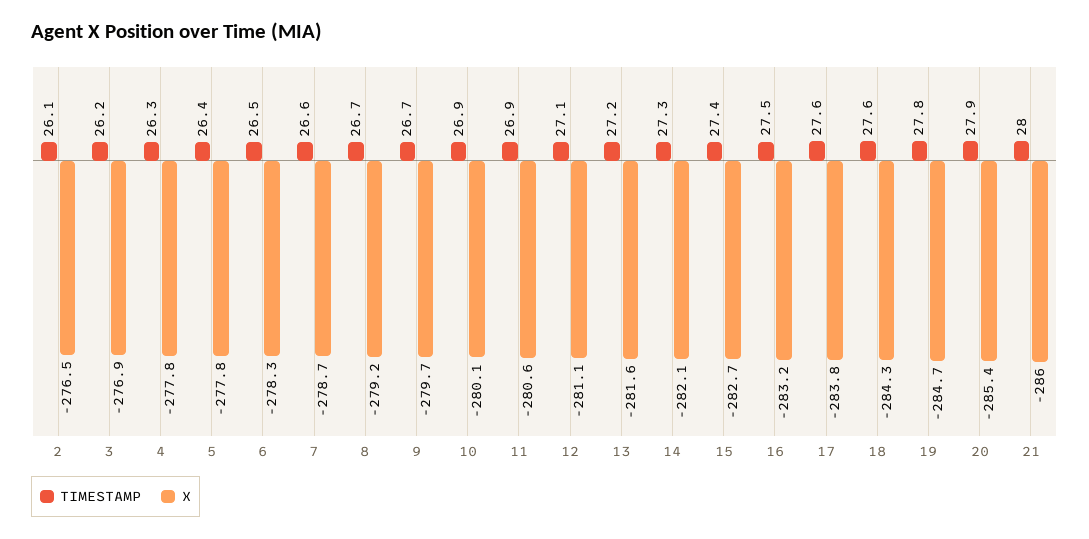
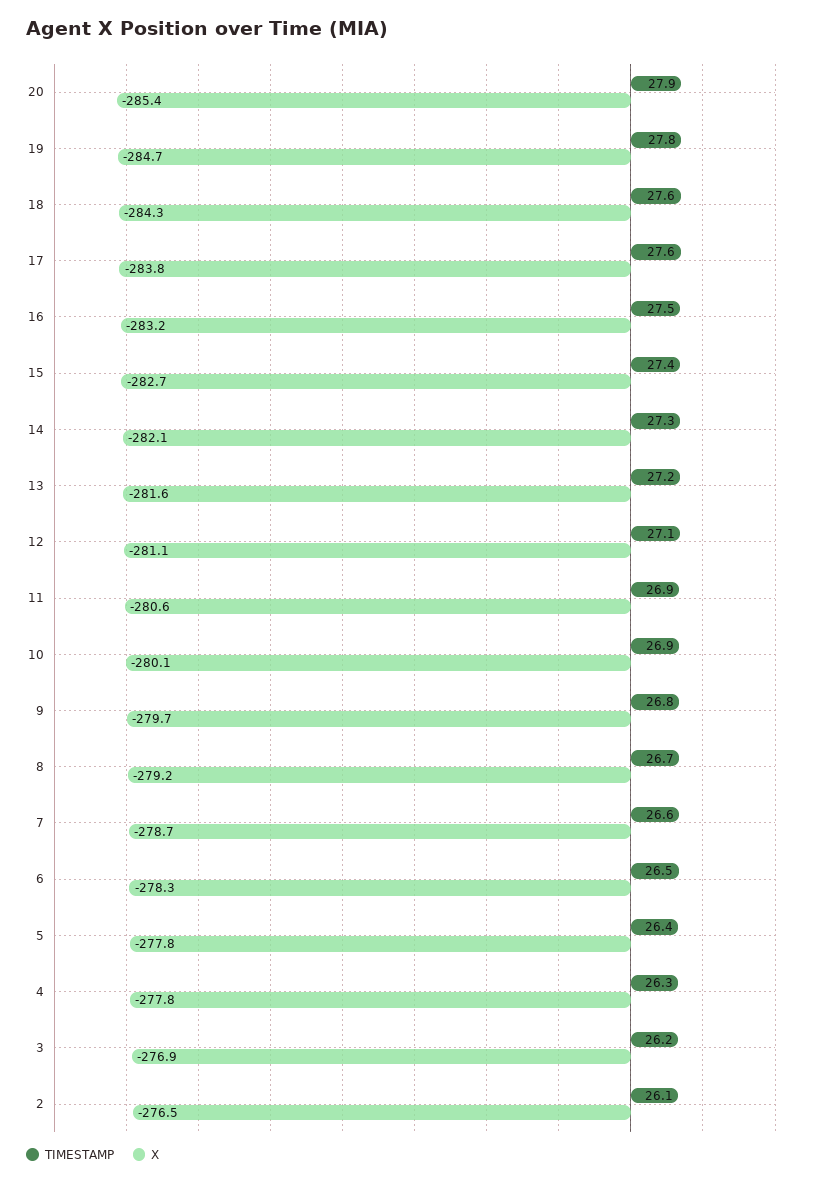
  {
    "TIMESTAMP": {
      "2": 26.1,
      "3": 26.2,
      "4": 26.3,
      "5": 26.4,
      "6": 26.5,
      "7": 26.6,
      "8": 26.7,
-     "9": 26.7,
+     "9": 26.8,
      "10": 26.9,
      "11": 26.9,
      "12": 27.1,
      "13": 27.2,
      "14": 27.3,
      "15": 27.4,
      "16": 27.5,
      "17": 27.6,
      "18": 27.6,
      "19": 27.8,
-     "20": 27.9,
+     "20": 27.9
-     "21": 28
    },
    "X": {
      "2": -276.5,
      "3": -276.9,
      "4": -277.8,
      "5": -277.8,
      "6": -278.3,
      "7": -278.7,
      "8": -279.2,
      "9": -279.7,
      "10": -280.1,
      "11": -280.6,
      "12": -281.1,
      "13": -281.6,
      "14": -282.1,
      "15": -282.7,
      "16": -283.2,
      "17": -283.8,
      "18": -284.3,
      "19": -284.7,
-     "20": -285.4,
+     "20": -285.4
-     "21": -286
    }
  }

